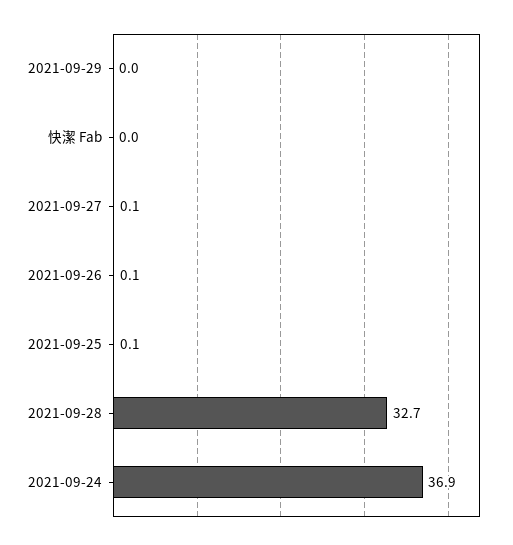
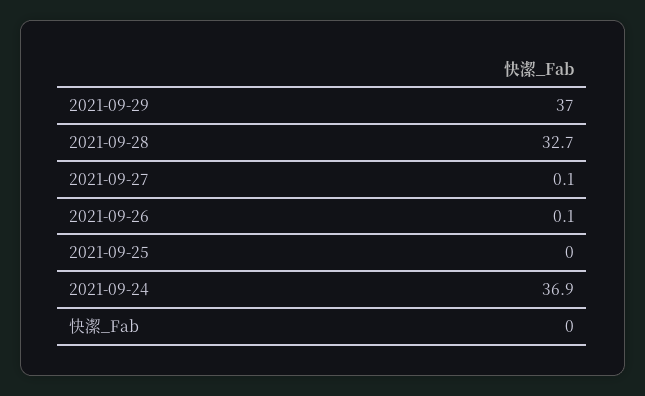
  {
-   "2021-09-29": 0,
+   "2021-09-29": 37,
    "快潔 Fab": 0,
    "2021-09-27": 0.1,
    "2021-09-26": 0.1,
-   "2021-09-25": 0.1,
+   "2021-09-25": 0,
    "2021-09-28": 32.7,
    "2021-09-24": 36.9
  }

